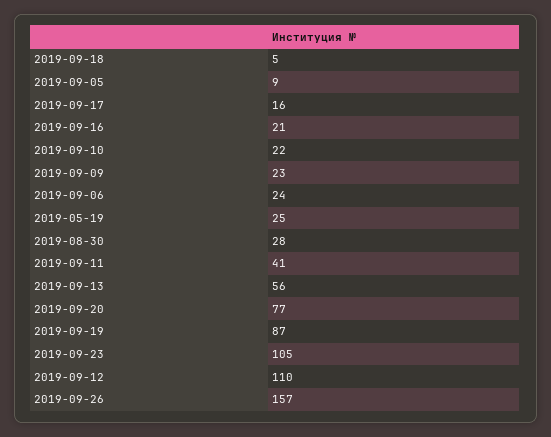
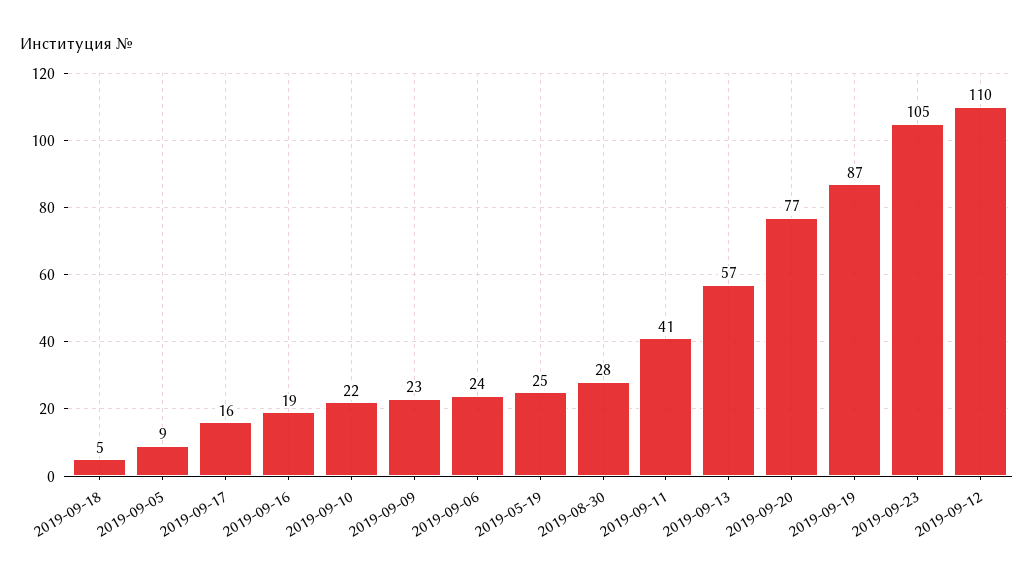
  {
    "2019-09-18": 5,
    "2019-09-05": 9,
    "2019-09-17": 16,
-   "2019-09-16": 21,
+   "2019-09-16": 19,
    "2019-09-10": 22,
    "2019-09-09": 23,
    "2019-09-06": 24,
    "2019-05-19": 25,
    "2019-08-30": 28,
    "2019-09-11": 41,
-   "2019-09-13": 56,
+   "2019-09-13": 57,
    "2019-09-20": 77,
    "2019-09-19": 87,
    "2019-09-23": 105,
-   "2019-09-12": 110,
+   "2019-09-12": 110
-   "2019-09-26": 157
  }

